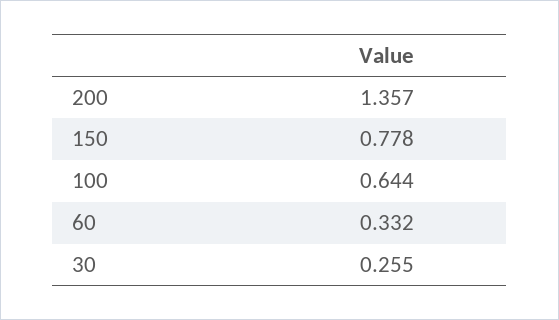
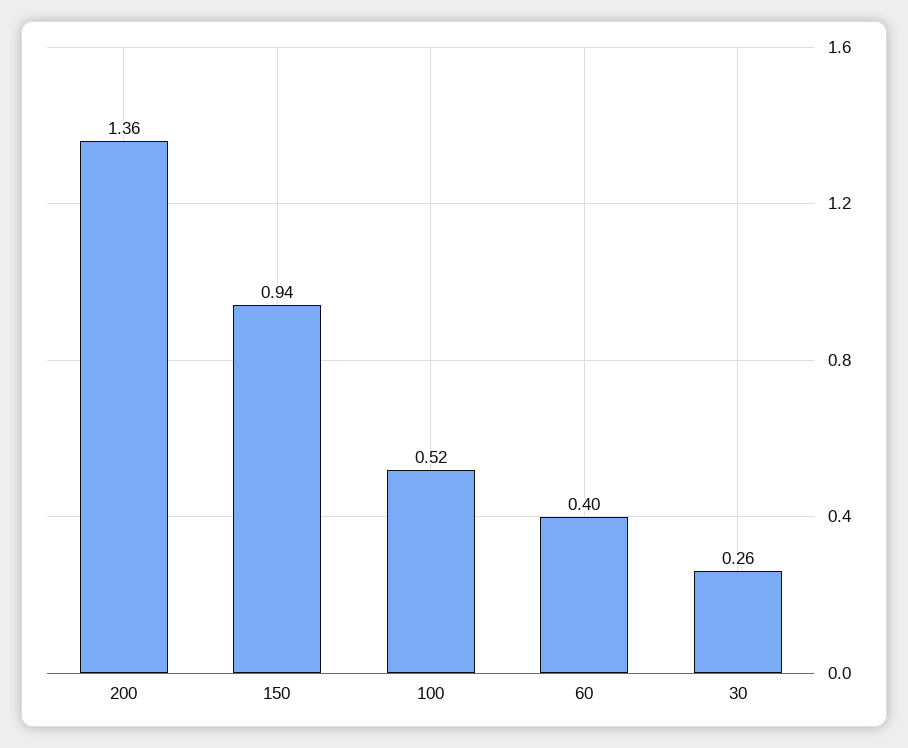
  {
    "200": 1.357,
-   "150": 0.778,
+   "150": 0.94,
-   "100": 0.644,
+   "100": 0.52,
-   "60": 0.332,
+   "60": 0.4,
    "30": 0.255
  }

